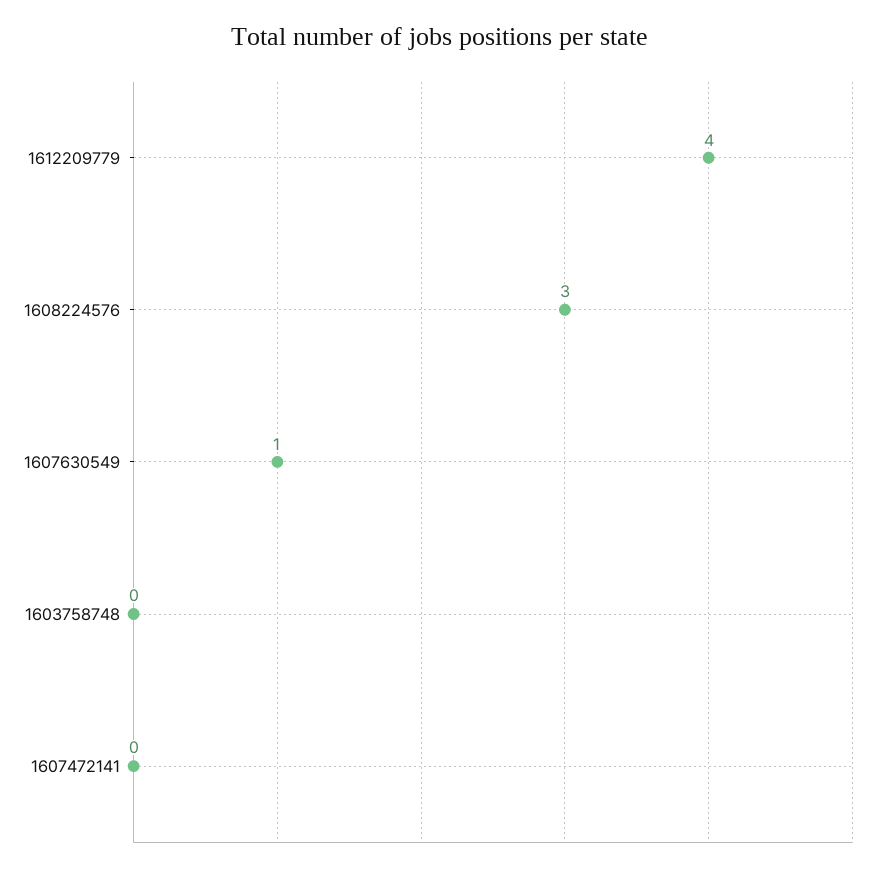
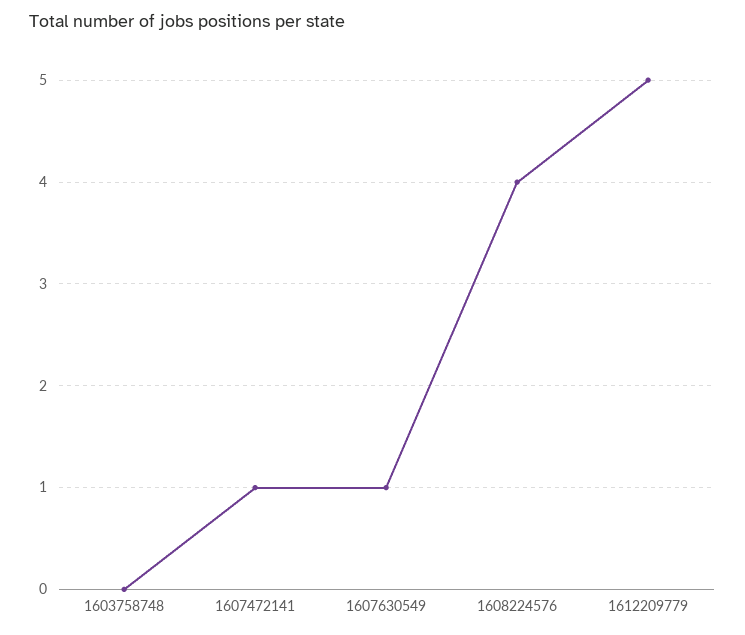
  {
-   "1612209779": 4,
+   "1612209779": 5,
-   "1608224576": 3,
+   "1608224576": 4,
    "1607630549": 1,
    "1603758748": 0,
-   "1607472141": 0
+   "1607472141": 1
  }

